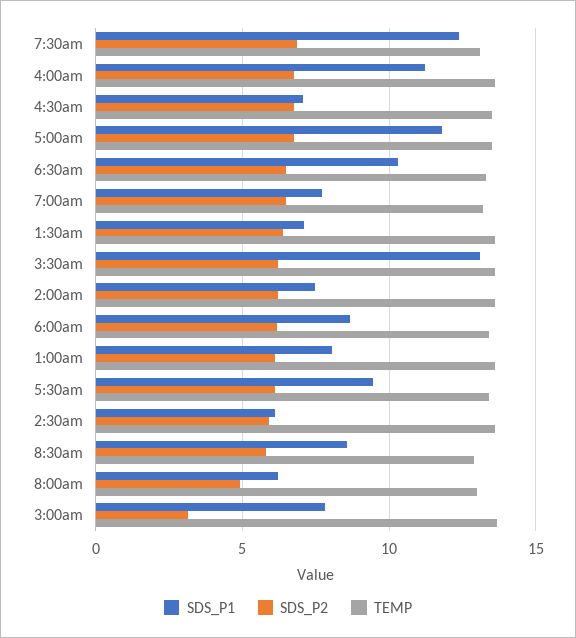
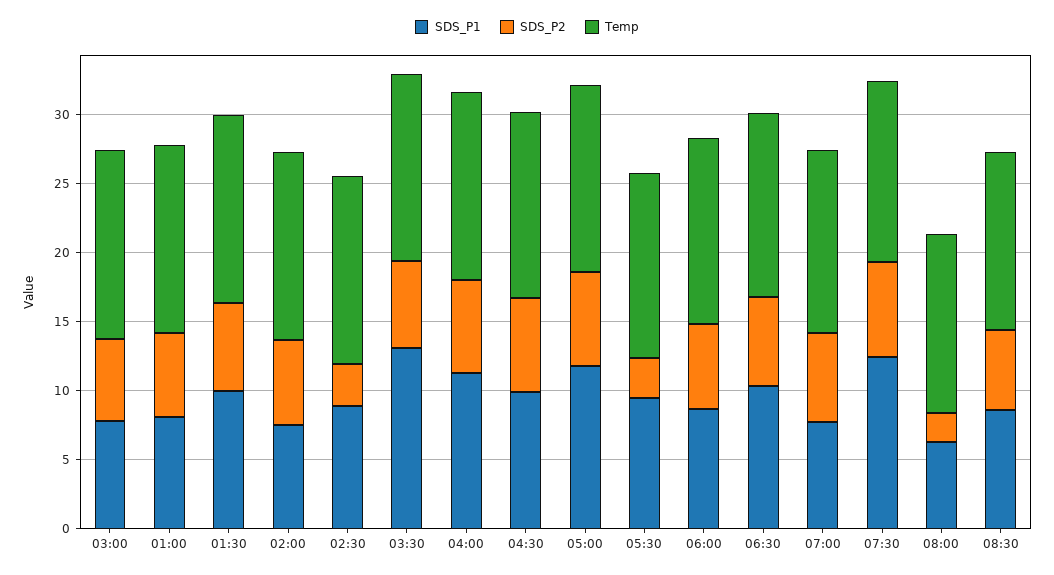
  {
    "SDS_P1": {
      "7:30am": 12.5,
      "4:00am": 11,
-     "4:30am": 7,
+     "4:30am": 10,
      "5:00am": 12,
      "6:30am": 10.5,
      "7:00am": 7.5,
-     "1:30am": 7,
+     "1:30am": 10,
      "3:30am": 13,
      "2:00am": 7.5,
      "6:00am": 8.5,
      "1:00am": 8,
      "5:30am": 9.5,
-     "2:30am": 6,
+     "2:30am": 9,
      "8:30am": 8.5,
      "8:00am": 6,
      "3:00am": 8
    },
    "SDS_P2": {
      "7:30am": 7,
      "4:00am": 7,
      "4:30am": 7,
      "5:00am": 7,
      "6:30am": 6.5,
      "7:00am": 6.5,
      "1:30am": 6.5,
      "3:30am": 6,
      "2:00am": 6,
      "6:00am": 6,
      "1:00am": 6,
-     "5:30am": 6,
+     "5:30am": 3,
-     "2:30am": 6,
+     "2:30am": 3,
      "8:30am": 6,
-     "8:00am": 5,
+     "8:00am": 2,
-     "3:00am": 3
+     "3:00am": 6
    },
    "TEMP": {
      "7:30am": 13,
      "4:00am": 13.5,
      "4:30am": 13.5,
      "5:00am": 13.5,
      "6:30am": 13.5,
      "7:00am": 13,
      "1:30am": 13.5,
      "3:30am": 13.5,
      "2:00am": 13.5,
      "6:00am": 13.5,
      "1:00am": 13.5,
      "5:30am": 13.5,
      "2:30am": 13.5,
      "8:30am": 13,
      "8:00am": 13,
      "3:00am": 13.5
    }
  }

